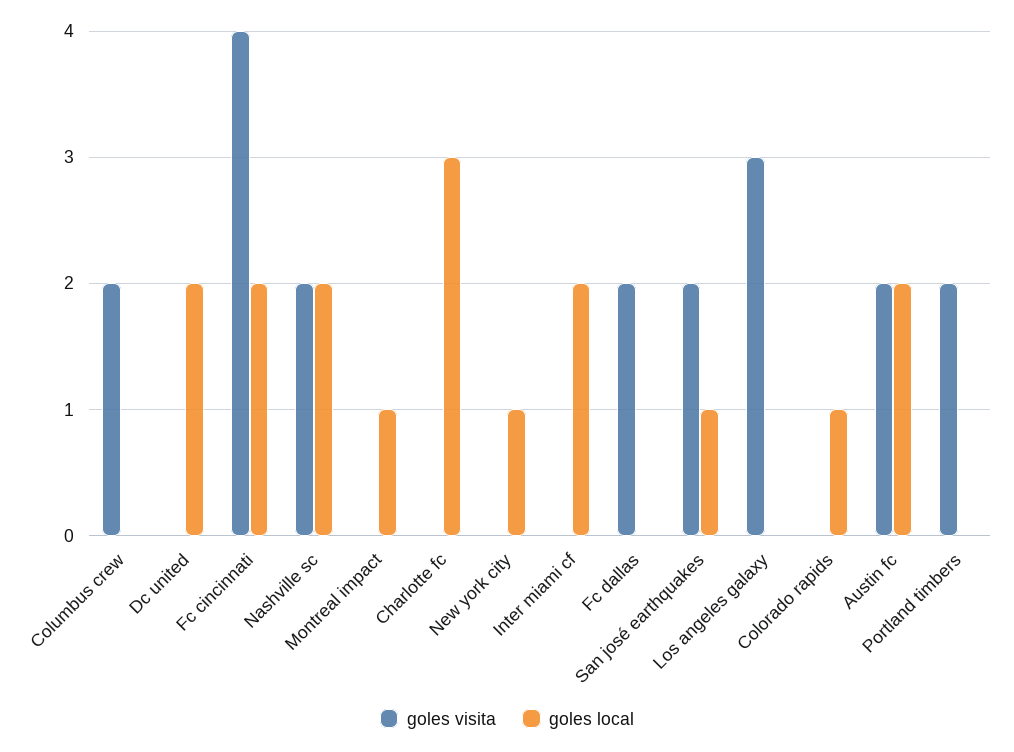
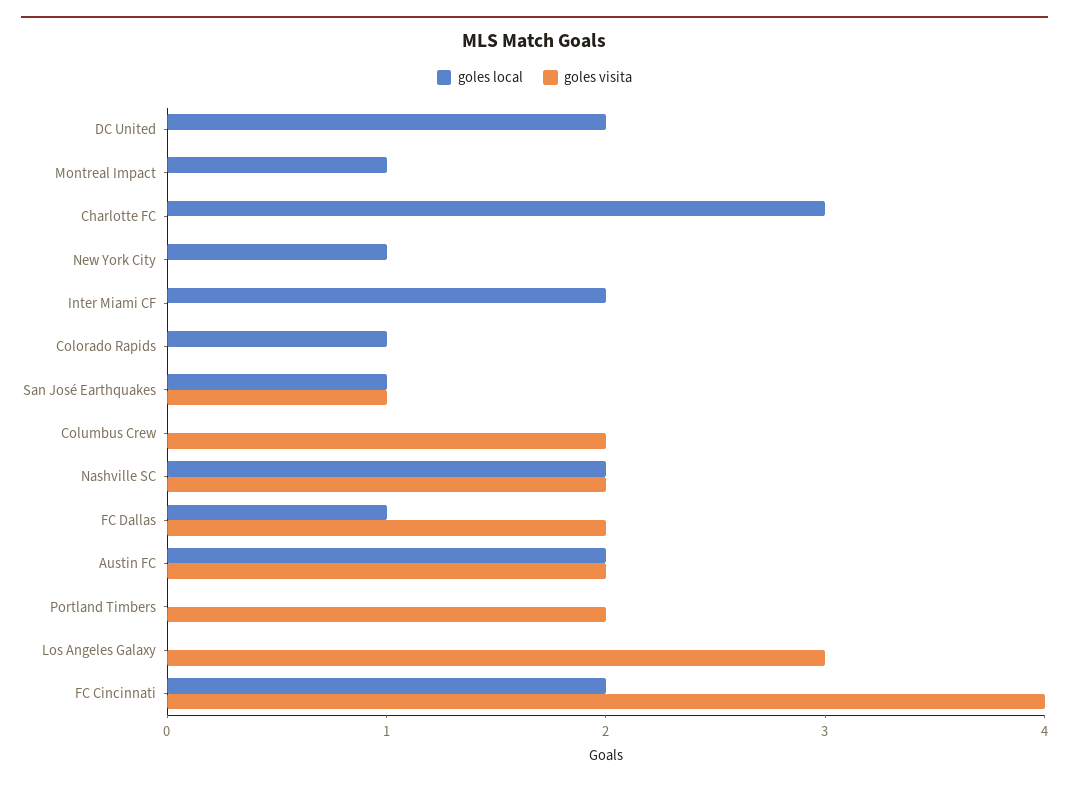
  {
    "goles visita": {
      "Columbus crew": 2,
      "Dc united": 0,
      "Fc cincinnati": 4,
      "Nashville sc": 2,
      "Montreal impact": 0,
      "Charlotte fc": 0,
      "New york city": 0,
      "Inter miami cf": 0,
      "Fc dallas": 2,
-     "San josé earthquakes": 2,
+     "San josé earthquakes": 1,
      "Los angeles galaxy": 3,
      "Colorado rapids": 0,
      "Austin fc": 2,
      "Portland timbers": 2
    },
    "goles local": {
      "Columbus crew": 0,
      "Dc united": 2,
      "Fc cincinnati": 2,
      "Nashville sc": 2,
      "Montreal impact": 1,
      "Charlotte fc": 3,
      "New york city": 1,
      "Inter miami cf": 2,
-     "Fc dallas": 0,
+     "Fc dallas": 1,
      "San josé earthquakes": 1,
      "Los angeles galaxy": 0,
      "Colorado rapids": 1,
      "Austin fc": 2,
      "Portland timbers": 0
    }
  }

